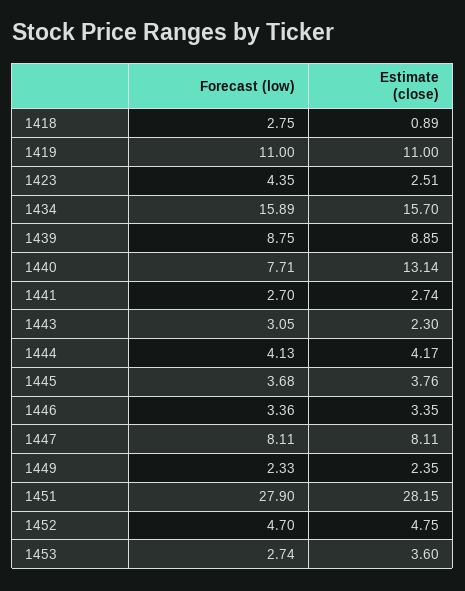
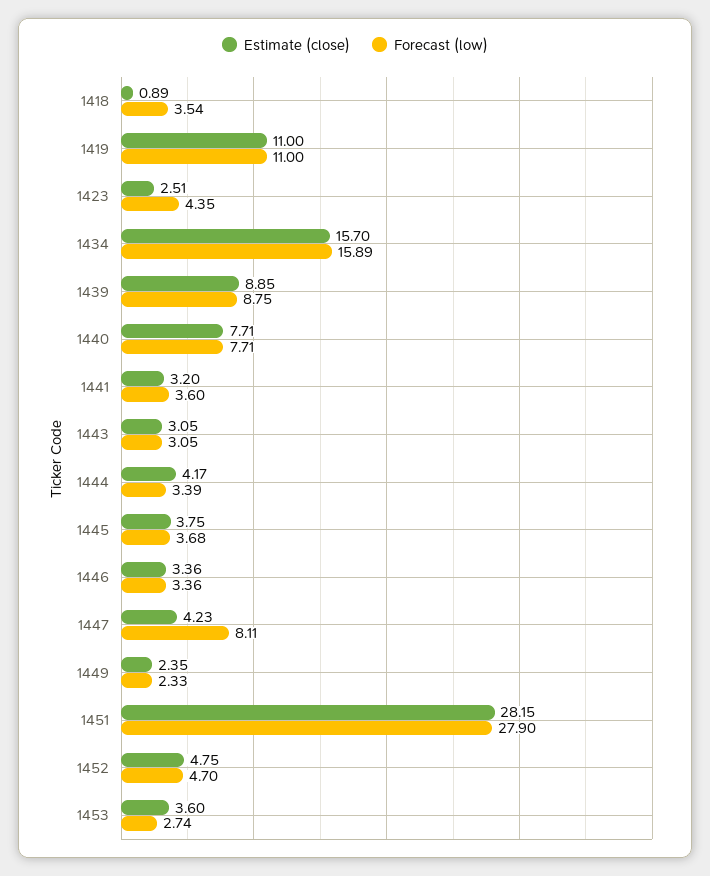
  {
    "Forecast (low)": {
-     "1418": 2.75,
+     "1418": 3.54,
      "1419": 11,
      "1423": 4.35,
      "1434": 15.89,
      "1439": 8.75,
      "1440": 7.71,
-     "1441": 2.7,
+     "1441": 3.6,
      "1443": 3.05,
-     "1444": 4.13,
+     "1444": 3.39,
      "1445": 3.68,
      "1446": 3.36,
      "1447": 8.11,
      "1449": 2.33,
      "1451": 27.9,
      "1452": 4.7,
      "1453": 2.74
    },
    "Estimate (close)": {
      "1418": 0.89,
      "1419": 11,
      "1423": 2.51,
      "1434": 15.7,
      "1439": 8.85,
-     "1440": 13.14,
+     "1440": 7.71,
-     "1441": 2.74,
+     "1441": 3.2,
-     "1443": 2.3,
+     "1443": 3.05,
      "1444": 4.17,
-     "1445": 3.76,
+     "1445": 3.75,
-     "1446": 3.35,
+     "1446": 3.36,
-     "1447": 8.11,
+     "1447": 4.23,
      "1449": 2.35,
      "1451": 28.15,
      "1452": 4.75,
      "1453": 3.6
    }
  }

